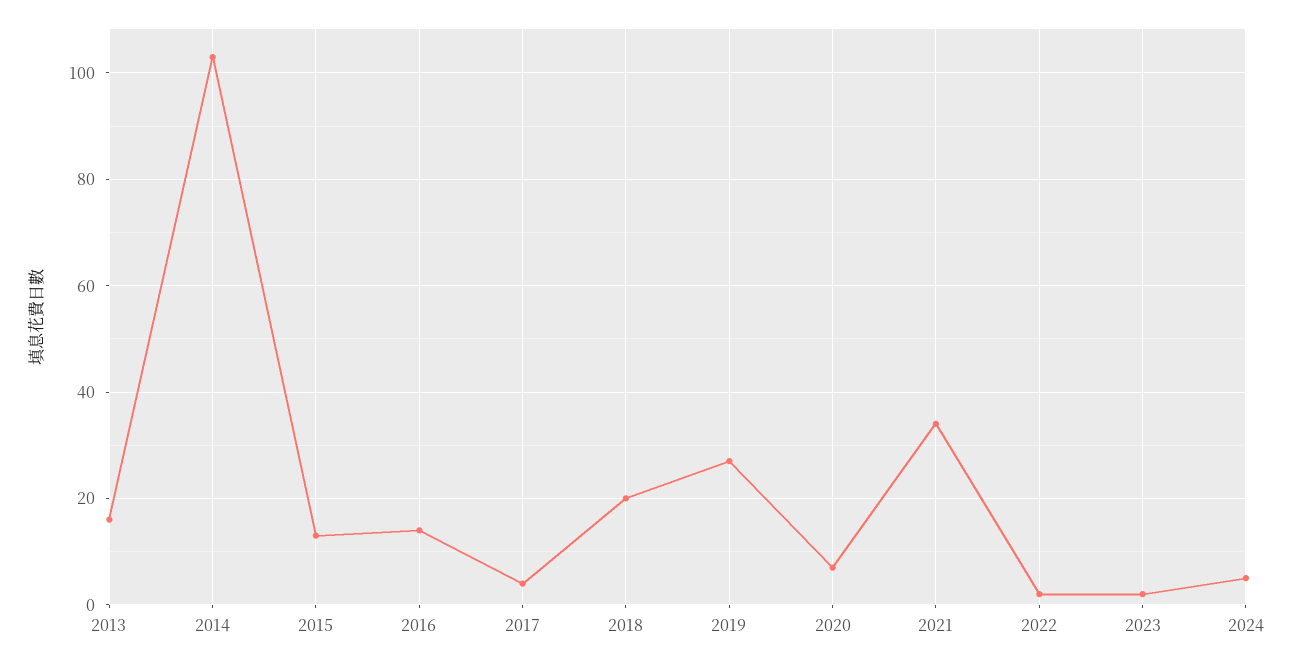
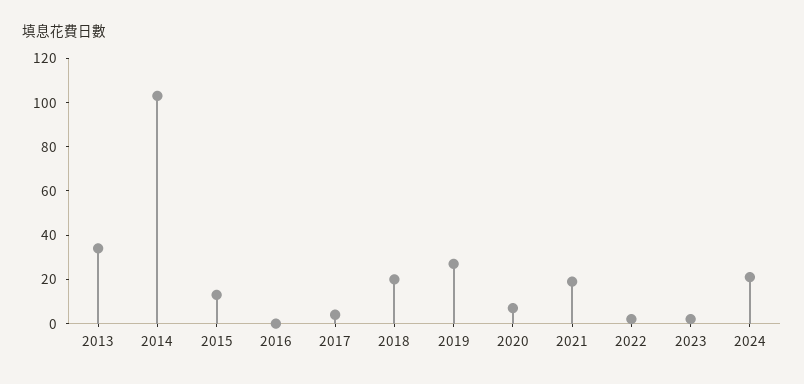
  {
-   "2013": 15,
+   "2013": 35,
    "2014": 105,
    "2015": 15,
-   "2016": 15,
+   "2016": 0,
    "2017": 5,
    "2018": 20,
    "2019": 25,
    "2020": 5,
-   "2021": 35,
+   "2021": 20,
    "2022": 0,
    "2023": 0,
-   "2024": 5
+   "2024": 20
  }

